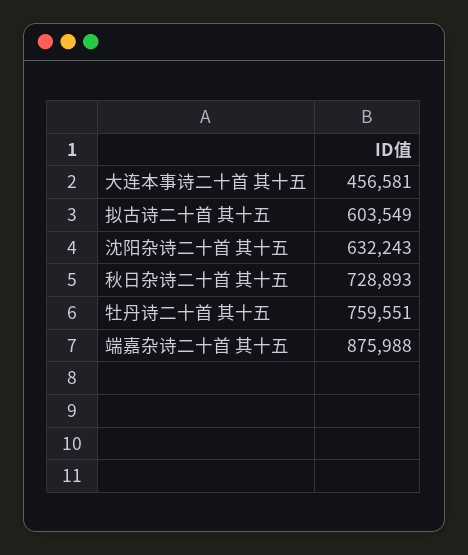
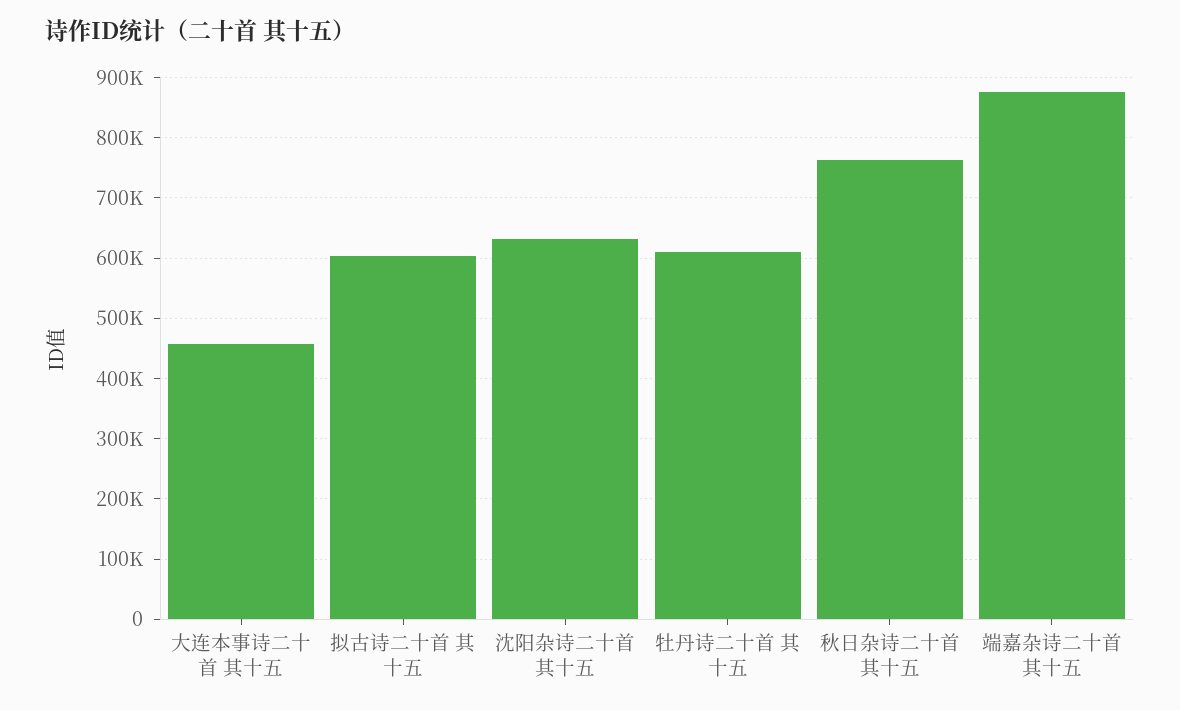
  {
    "大连本事诗二十首 其十五": 456581,
    "拟古诗二十首 其十五": 603549,
    "沈阳杂诗二十首 其十五": 632243,
-   "秋日杂诗二十首 其十五": 728893,
+   "秋日杂诗二十首 其十五": 760000,
-   "牡丹诗二十首 其十五": 759551,
+   "牡丹诗二十首 其十五": 610000,
    "端嘉杂诗二十首 其十五": 875988
  }

